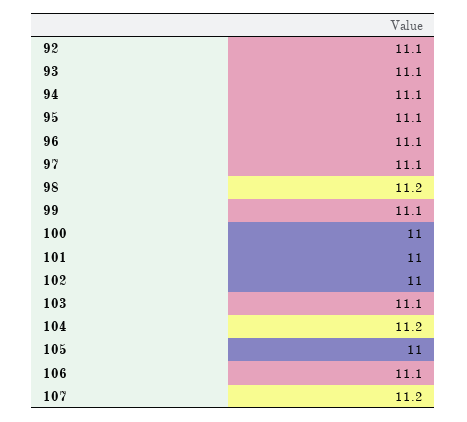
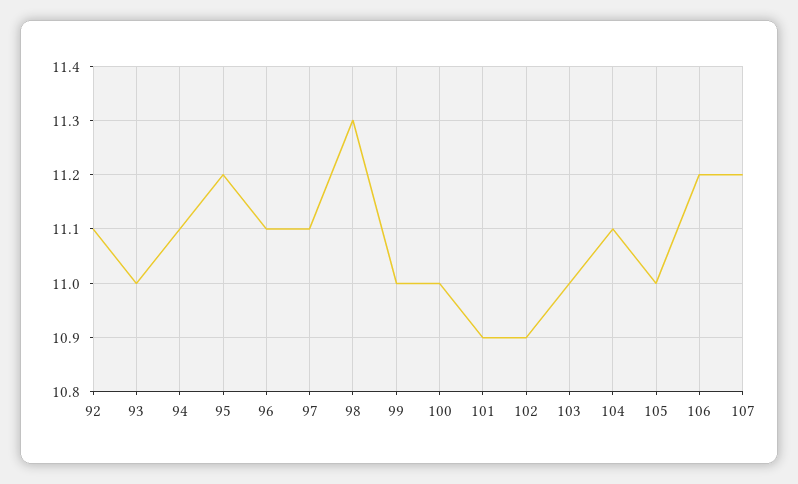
  {
    "92": 11.1,
-   "93": 11.1,
+   "93": 11,
    "94": 11.1,
-   "95": 11.1,
+   "95": 11.2,
    "96": 11.1,
    "97": 11.1,
-   "98": 11.2,
+   "98": 11.3,
-   "99": 11.1,
+   "99": 11,
    "100": 11,
-   "101": 11,
+   "101": 10.9,
-   "102": 11,
+   "102": 10.9,
-   "103": 11.1,
+   "103": 11,
-   "104": 11.2,
+   "104": 11.1,
    "105": 11,
-   "106": 11.1,
+   "106": 11.2,
    "107": 11.2
  }

